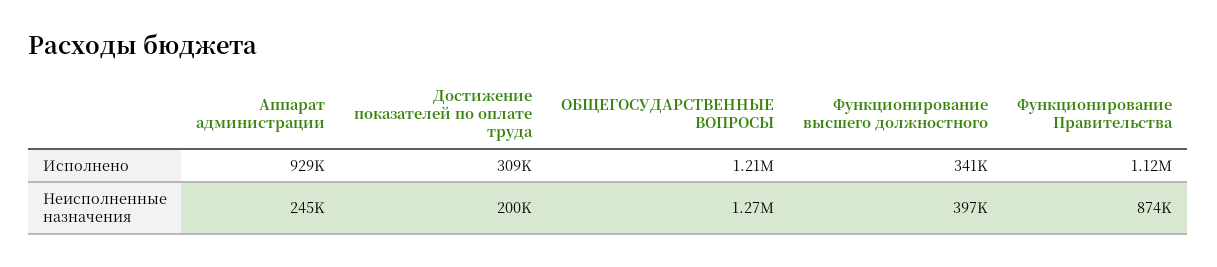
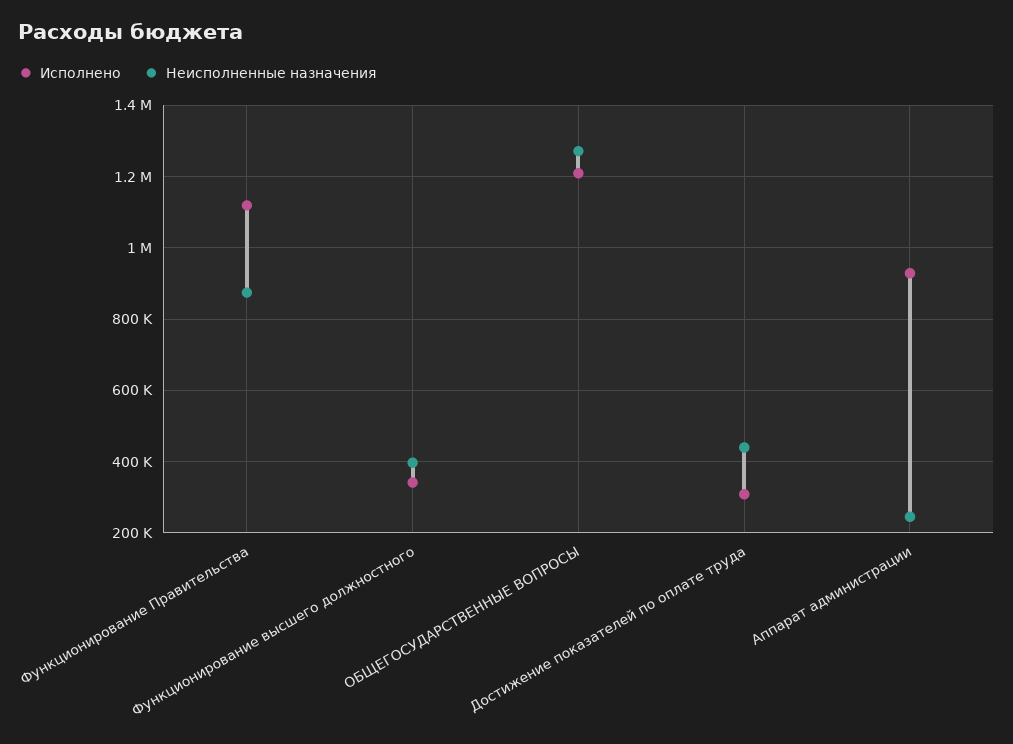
  {
    "Исполнено": {
      "Аппарат администрации": 929000,
      "Достижение показателей по оплате труда": 309000,
      "ОБЩЕГОСУДАРСТВЕННЫЕ ВОПРОСЫ": 1210000,
      "Функционирование высшего должностного": 341000,
      "Функционирование Правительства": 1120000
    },
    "Неисполненные назначения": {
      "Аппарат администрации": 245000,
-     "Достижение показателей по оплате труда": 200000,
+     "Достижение показателей по оплате труда": 440000,
      "ОБЩЕГОСУДАРСТВЕННЫЕ ВОПРОСЫ": 1270000,
      "Функционирование высшего должностного": 397000,
      "Функционирование Правительства": 874000
    }
  }

